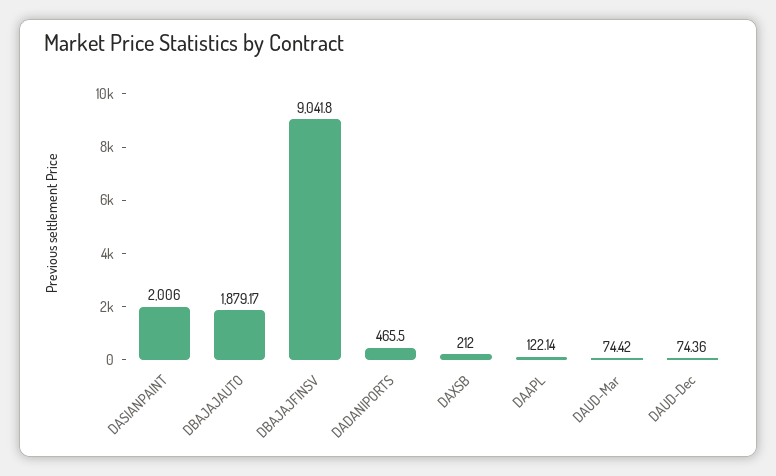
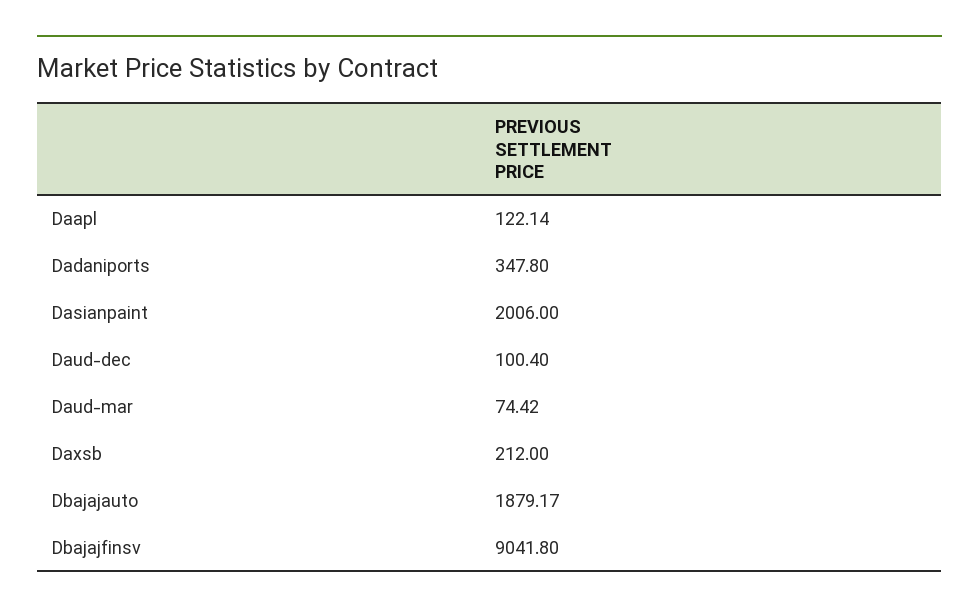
  {
    "DASIANPAINT": 2006,
    "DBAJAJAUTO": 1879.17,
    "DBAJAJFINSV": 9041.8,
-   "DADANIPORTS": 465.5,
+   "DADANIPORTS": 347.8,
    "DAXSB": 212,
    "DAAPL": 122.14,
    "DAUD-Mar": 74.42,
-   "DAUD-Dec": 74.36
+   "DAUD-Dec": 100.4
  }

